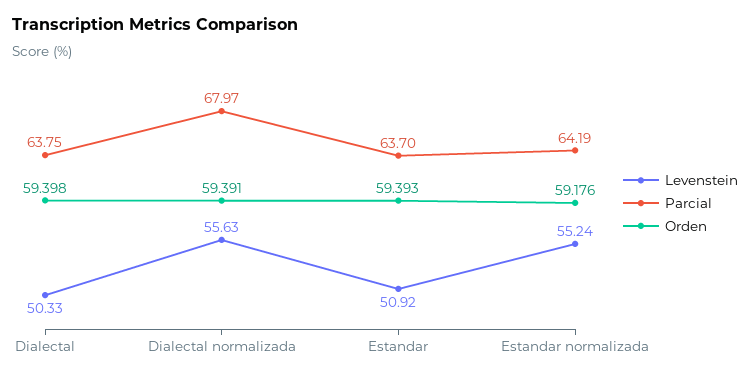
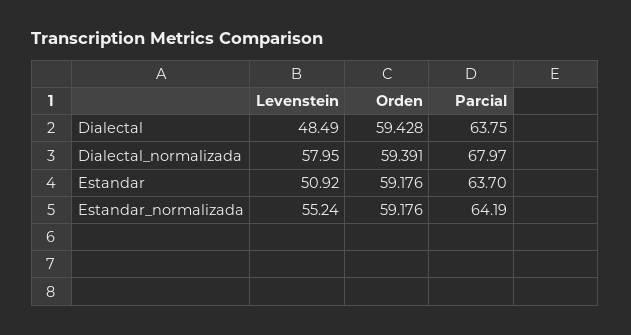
  {
    "Levenstein": {
-     "Dialectal": 50.33,
+     "Dialectal": 48.49,
-     "Dialectal normalizada": 55.63,
+     "Dialectal normalizada": 57.95,
      "Estandar": 50.92,
      "Estandar normalizada": 55.24
    },
    "Parcial": {
      "Dialectal": 63.75,
      "Dialectal normalizada": 67.97,
      "Estandar": 63.7,
      "Estandar normalizada": 64.19
    },
    "Orden": {
-     "Dialectal": 59.398,
+     "Dialectal": 59.428,
      "Dialectal normalizada": 59.391,
-     "Estandar": 59.393,
+     "Estandar": 59.176,
      "Estandar normalizada": 59.176
    }
  }

